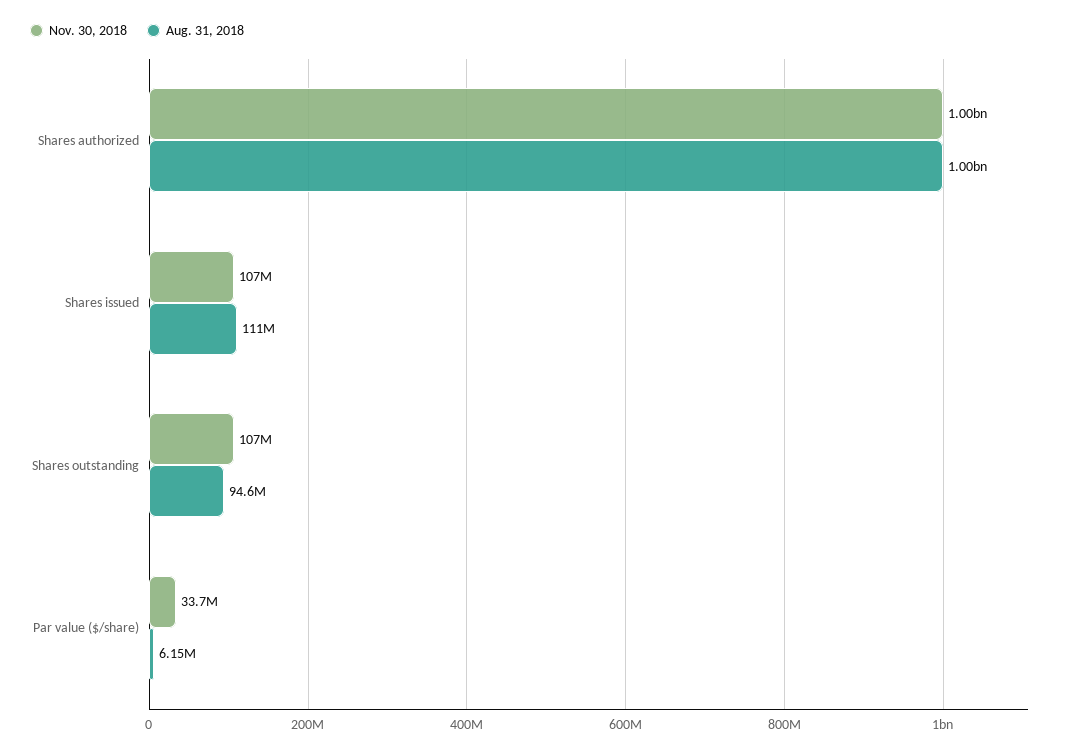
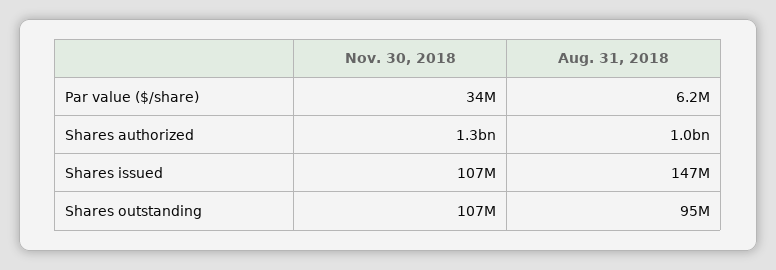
  {
    "Nov. 30, 2018": {
-     "Shares authorized": 1000000000,
+     "Shares authorized": 1300000000,
      "Shares issued": 107000000,
      "Shares outstanding": 107000000,
      "Par value ($/share)": 33700000
    },
    "Aug. 31, 2018": {
      "Shares authorized": 1000000000,
-     "Shares issued": 111000000,
+     "Shares issued": 147000000,
      "Shares outstanding": 94600000,
      "Par value ($/share)": 6150000
    }
  }

